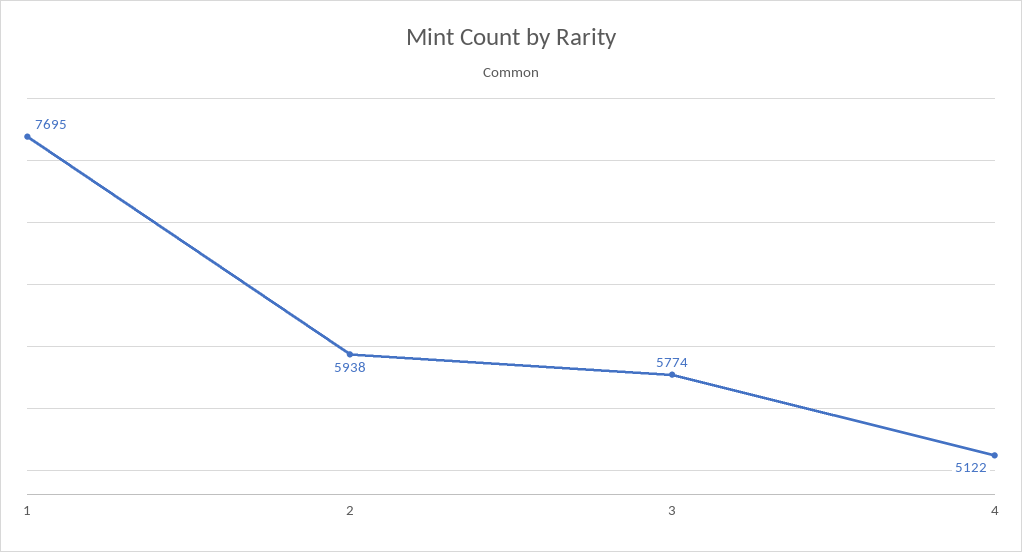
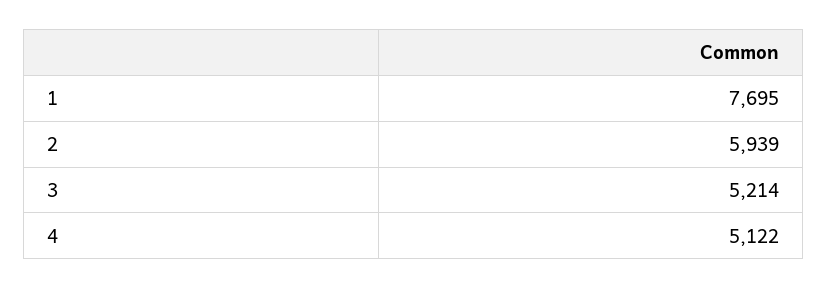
  {
    "1": 7695,
-   "2": 5938,
+   "2": 5939,
-   "3": 5774,
+   "3": 5214,
    "4": 5122
  }

